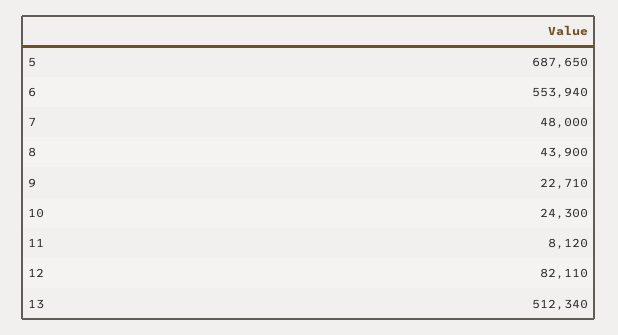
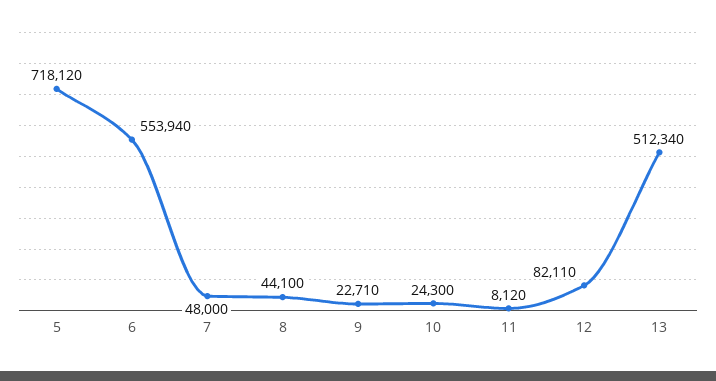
  {
-   "5": 687650,
+   "5": 718120,
    "6": 553940,
    "7": 48000,
-   "8": 43900,
+   "8": 44100,
    "9": 22710,
    "10": 24300,
    "11": 8120,
    "12": 82110,
    "13": 512340
  }

